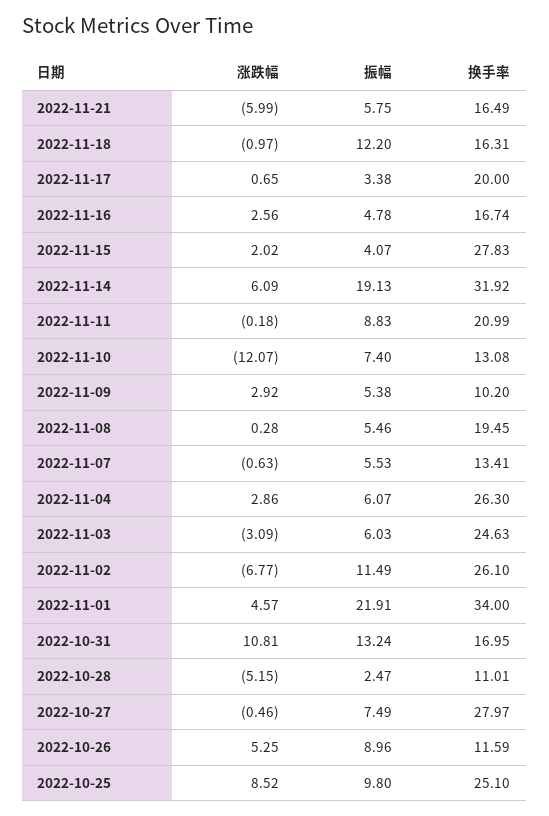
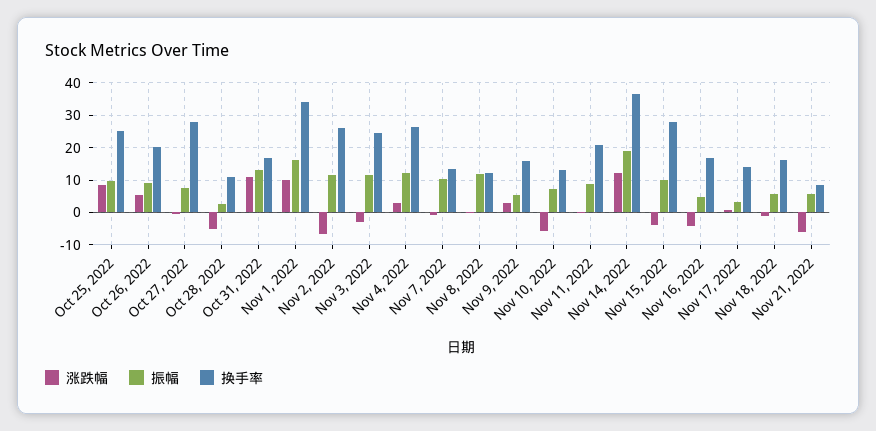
  {
    "涨跌幅": {
      "2022-11-21": -5.99,
      "2022-11-18": -0.97,
      "2022-11-17": 0.65,
-     "2022-11-16": 2.56,
+     "2022-11-16": -4,
-     "2022-11-15": 2.02,
+     "2022-11-15": -4,
-     "2022-11-14": 6.09,
+     "2022-11-14": 12,
      "2022-11-11": -0.18,
-     "2022-11-10": -12.07,
+     "2022-11-10": -6,
      "2022-11-09": 2.92,
      "2022-11-08": 0.28,
      "2022-11-07": -0.63,
      "2022-11-04": 2.86,
      "2022-11-03": -3.09,
      "2022-11-02": -6.77,
-     "2022-11-01": 4.57,
+     "2022-11-01": 10,
      "2022-10-31": 10.81,
      "2022-10-28": -5.15,
      "2022-10-27": -0.46,
      "2022-10-26": 5.25,
      "2022-10-25": 8.52
    },
    "振幅": {
      "2022-11-21": 5.75,
-     "2022-11-18": 12.2,
+     "2022-11-18": 6,
      "2022-11-17": 3.38,
      "2022-11-16": 4.78,
-     "2022-11-15": 4.07,
+     "2022-11-15": 10,
      "2022-11-14": 19.13,
      "2022-11-11": 8.83,
      "2022-11-10": 7.4,
      "2022-11-09": 5.38,
-     "2022-11-08": 5.46,
+     "2022-11-08": 12,
-     "2022-11-07": 5.53,
+     "2022-11-07": 10,
-     "2022-11-04": 6.07,
+     "2022-11-04": 12,
-     "2022-11-03": 6.03,
+     "2022-11-03": 12,
      "2022-11-02": 11.49,
-     "2022-11-01": 21.91,
+     "2022-11-01": 16,
      "2022-10-31": 13.24,
      "2022-10-28": 2.47,
      "2022-10-27": 7.49,
      "2022-10-26": 8.96,
      "2022-10-25": 9.8
    },
    "换手率": {
-     "2022-11-21": 16.49,
+     "2022-11-21": 8,
      "2022-11-18": 16.31,
-     "2022-11-17": 20,
+     "2022-11-17": 14,
      "2022-11-16": 16.74,
      "2022-11-15": 27.83,
-     "2022-11-14": 31.92,
+     "2022-11-14": 36,
      "2022-11-11": 20.99,
      "2022-11-10": 13.08,
-     "2022-11-09": 10.2,
+     "2022-11-09": 16,
-     "2022-11-08": 19.45,
+     "2022-11-08": 12,
      "2022-11-07": 13.41,
      "2022-11-04": 26.3,
      "2022-11-03": 24.63,
      "2022-11-02": 26.1,
      "2022-11-01": 34,
      "2022-10-31": 16.95,
      "2022-10-28": 11.01,
      "2022-10-27": 27.97,
-     "2022-10-26": 11.59,
+     "2022-10-26": 20,
      "2022-10-25": 25.1
    }
  }

